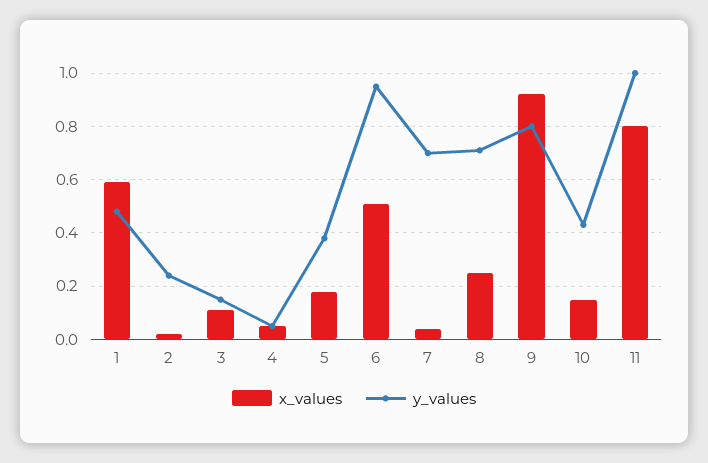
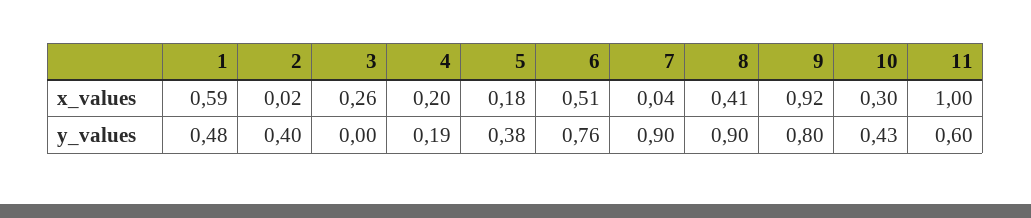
  {
    "x_values": {
      "1": 0.59,
      "2": 0.02,
-     "3": 0.1,
+     "3": 0.26,
-     "4": 0.05,
+     "4": 0.2,
      "5": 0.18,
      "6": 0.51,
      "7": 0.04,
-     "8": 0.25,
+     "8": 0.41,
      "9": 0.92,
-     "10": 0.15,
+     "10": 0.3,
-     "11": 0.8
+     "11": 1
    },
    "y_values": {
      "1": 0.48,
-     "2": 0.25,
+     "2": 0.4,
-     "3": 0.15,
+     "3": 0,
-     "4": 0.05,
+     "4": 0.19,
      "5": 0.38,
-     "6": 0.95,
+     "6": 0.76,
-     "7": 0.7,
+     "7": 0.9,
-     "8": 0.7,
+     "8": 0.9,
      "9": 0.8,
      "10": 0.43,
-     "11": 1
+     "11": 0.6
    }
  }

